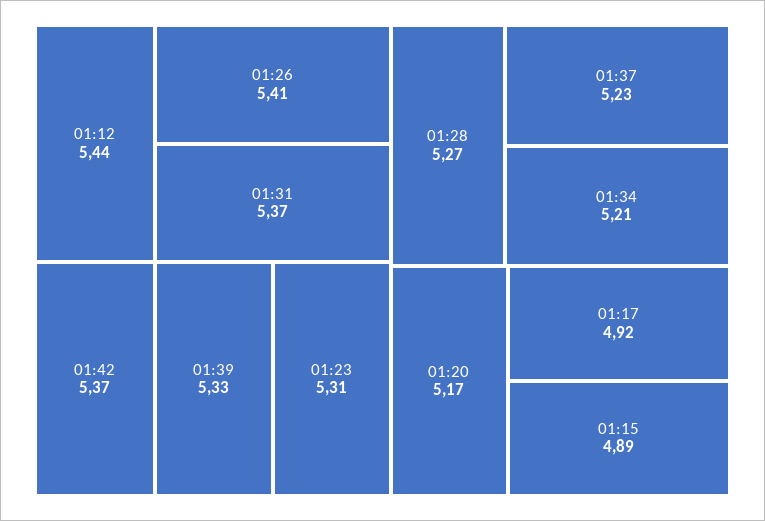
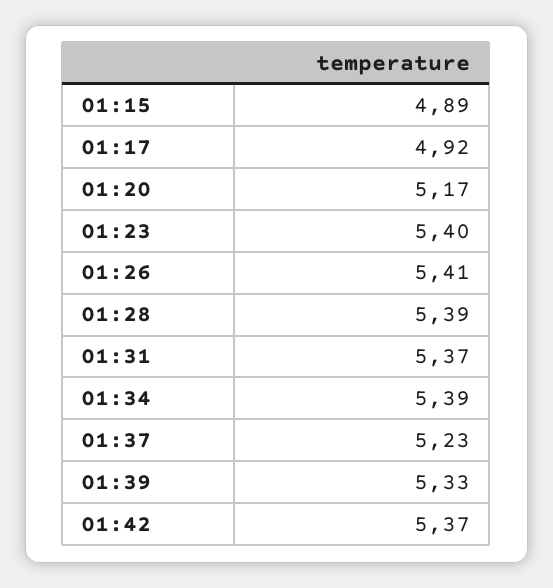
  {
-   "01:12": 5.44,
    "01:26": 5.41,
    "01:31": 5.37,
    "01:42": 5.37,
    "01:39": 5.33,
-   "01:23": 5.31,
+   "01:23": 5.4,
-   "01:28": 5.27,
+   "01:28": 5.39,
    "01:37": 5.23,
-   "01:34": 5.21,
+   "01:34": 5.39,
    "01:20": 5.17,
    "01:17": 4.92,
    "01:15": 4.89
  }

